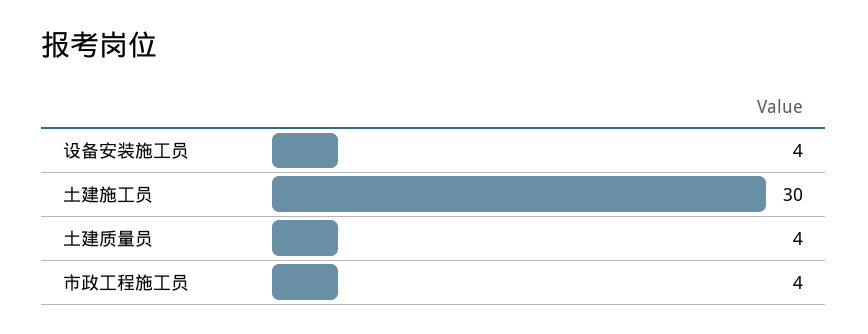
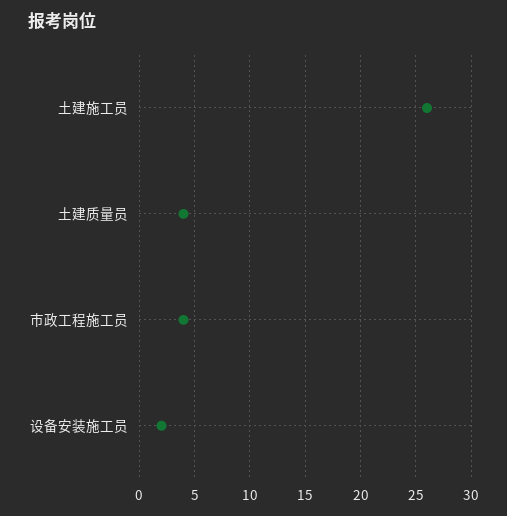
  {
-   "设备安装施工员": 4,
+   "设备安装施工员": 2,
-   "土建施工员": 30,
+   "土建施工员": 26,
    "土建质量员": 4,
    "市政工程施工员": 4
  }

